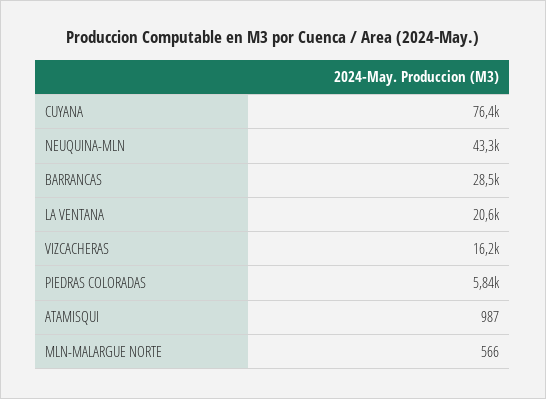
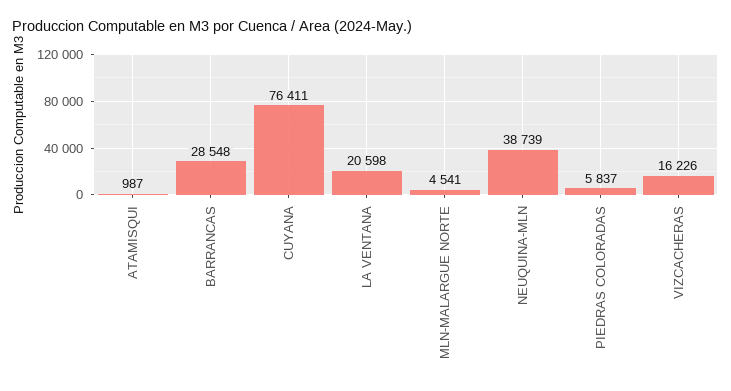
  {
    "CUYANA": 76411,
-   "NEUQUINA-MLN": 43300,
+   "NEUQUINA-MLN": 38739,
    "BARRANCAS": 28548,
    "LA VENTANA": 20598,
    "VIZCACHERAS": 16226,
    "PIEDRAS COLORADAS": 5837,
    "ATAMISQUI": 987,
-   "MLN-MALARGUE NORTE": 566
+   "MLN-MALARGUE NORTE": 4541
  }

